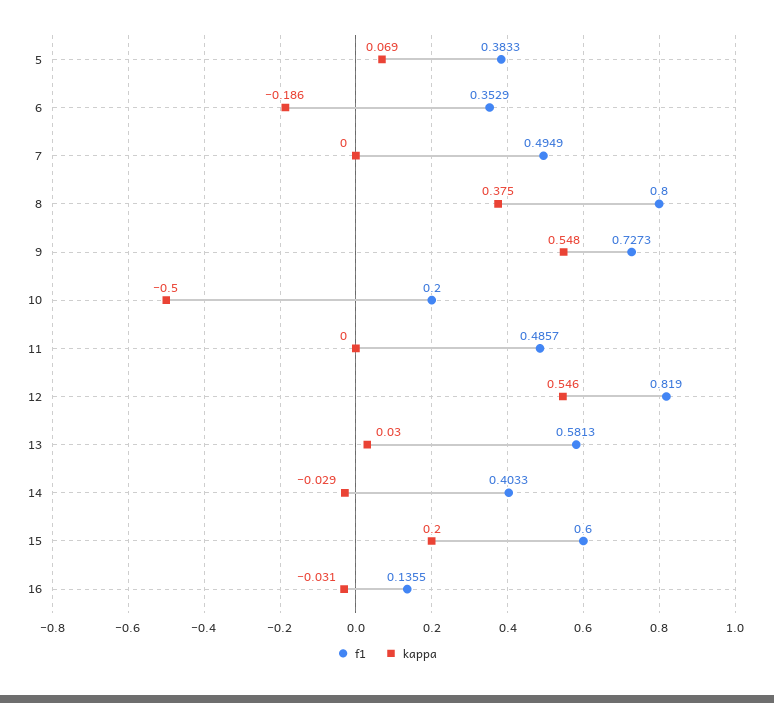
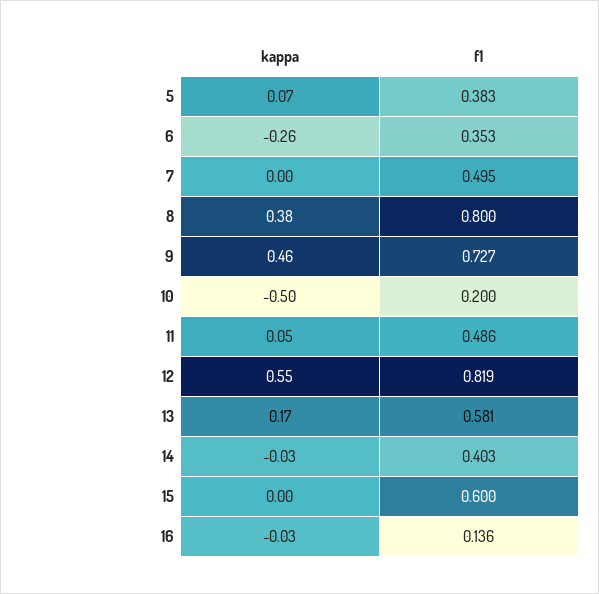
  {
    "f1": {
      "5": 0.3833,
      "6": 0.3529,
      "7": 0.4949,
      "8": 0.8,
      "9": 0.7273,
      "10": 0.2,
      "11": 0.4857,
      "12": 0.819,
      "13": 0.5813,
      "14": 0.4033,
      "15": 0.6,
      "16": 0.1355
    },
    "kappa": {
      "5": 0.069,
-     "6": -0.186,
+     "6": -0.26,
      "7": 0,
      "8": 0.375,
-     "9": 0.548,
+     "9": 0.46,
      "10": -0.5,
-     "11": 0,
+     "11": 0.05,
      "12": 0.546,
-     "13": 0.03,
+     "13": 0.17,
      "14": -0.029,
-     "15": 0.2,
+     "15": 0,
      "16": -0.031
    }
  }

